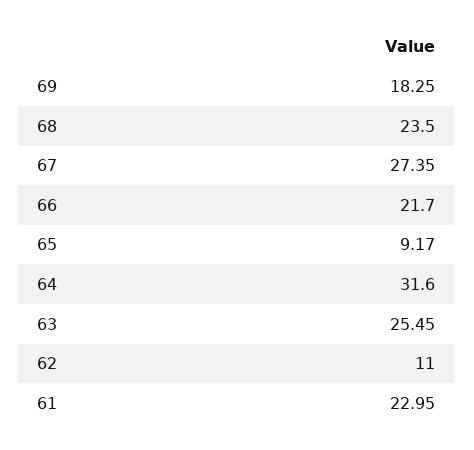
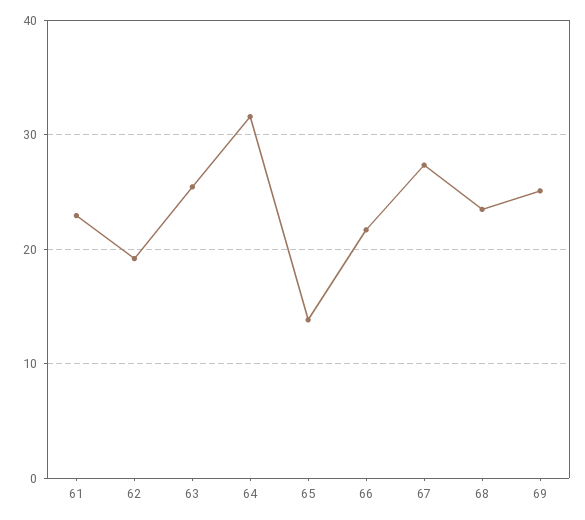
  {
-   "69": 18.25,
+   "69": 25,
    "68": 23.5,
    "67": 27.35,
    "66": 21.7,
-   "65": 9.17,
+   "65": 14,
    "64": 31.6,
    "63": 25.45,
-   "62": 11,
+   "62": 19,
    "61": 22.95
  }

